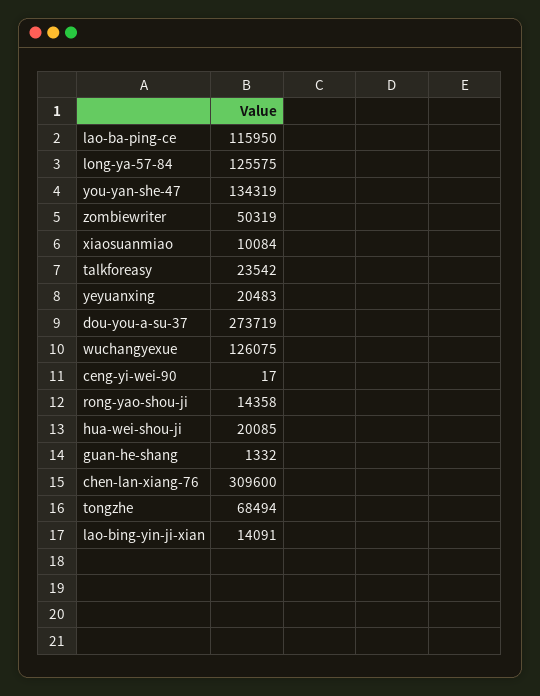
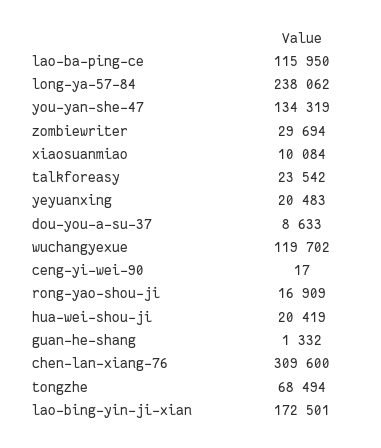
  {
    "lao-ba-ping-ce": 115950,
-   "long-ya-57-84": 125575,
+   "long-ya-57-84": 238062,
    "you-yan-she-47": 134319,
-   "zombiewriter": 50319,
+   "zombiewriter": 29694,
    "xiaosuanmiao": 10084,
    "talkforeasy": 23542,
    "yeyuanxing": 20483,
-   "dou-you-a-su-37": 273719,
+   "dou-you-a-su-37": 8633,
-   "wuchangyexue": 126075,
+   "wuchangyexue": 119702,
    "ceng-yi-wei-90": 17,
-   "rong-yao-shou-ji": 14358,
+   "rong-yao-shou-ji": 16909,
-   "hua-wei-shou-ji": 20085,
+   "hua-wei-shou-ji": 20419,
    "guan-he-shang": 1332,
    "chen-lan-xiang-76": 309600,
    "tongzhe": 68494,
-   "lao-bing-yin-ji-xian": 14091
+   "lao-bing-yin-ji-xian": 172501
  }

